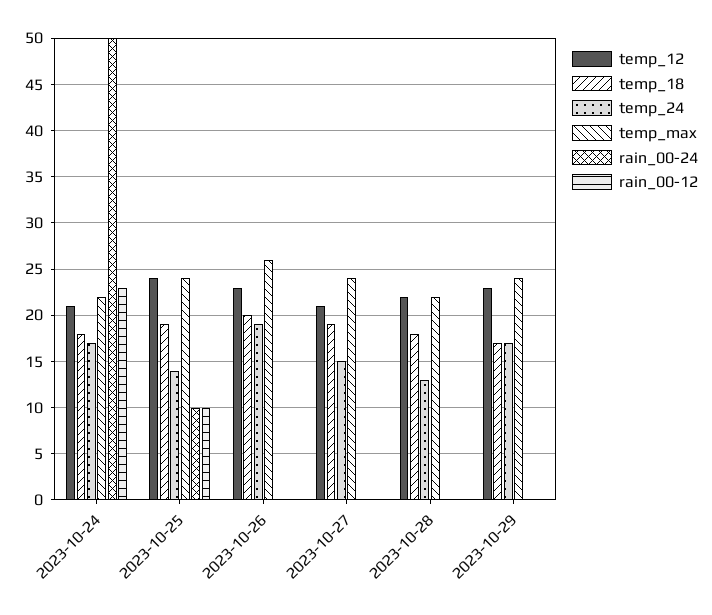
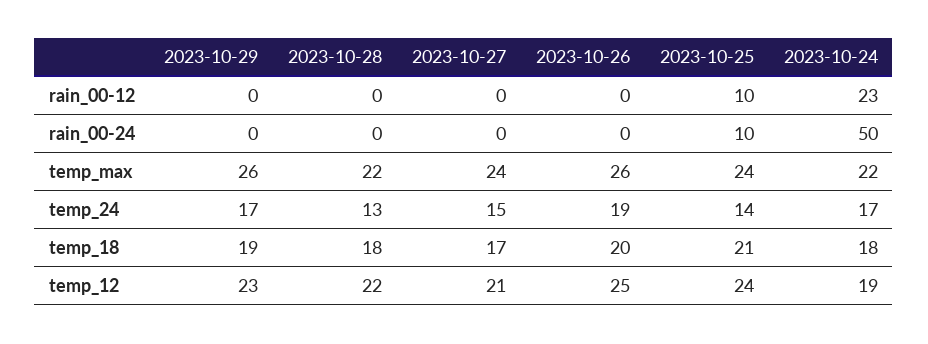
  {
    "temp_12": {
-     "2023-10-24": 21,
+     "2023-10-24": 19,
      "2023-10-25": 24,
-     "2023-10-26": 23,
+     "2023-10-26": 25,
      "2023-10-27": 21,
      "2023-10-28": 22,
      "2023-10-29": 23
    },
    "temp_18": {
      "2023-10-24": 18,
-     "2023-10-25": 19,
+     "2023-10-25": 21,
      "2023-10-26": 20,
-     "2023-10-27": 19,
+     "2023-10-27": 17,
      "2023-10-28": 18,
-     "2023-10-29": 17
+     "2023-10-29": 19
    },
    "temp_24": {
      "2023-10-24": 17,
      "2023-10-25": 14,
      "2023-10-26": 19,
      "2023-10-27": 15,
      "2023-10-28": 13,
      "2023-10-29": 17
    },
    "temp_max": {
      "2023-10-24": 22,
      "2023-10-25": 24,
      "2023-10-26": 26,
      "2023-10-27": 24,
      "2023-10-28": 22,
-     "2023-10-29": 24
+     "2023-10-29": 26
    },
    "rain_00-24": {
      "2023-10-24": 50,
      "2023-10-25": 10,
      "2023-10-26": 0,
      "2023-10-27": 0,
      "2023-10-28": 0,
      "2023-10-29": 0
    },
    "rain_00-12": {
      "2023-10-24": 23,
      "2023-10-25": 10,
      "2023-10-26": 0,
      "2023-10-27": 0,
      "2023-10-28": 0,
      "2023-10-29": 0
    }
  }

